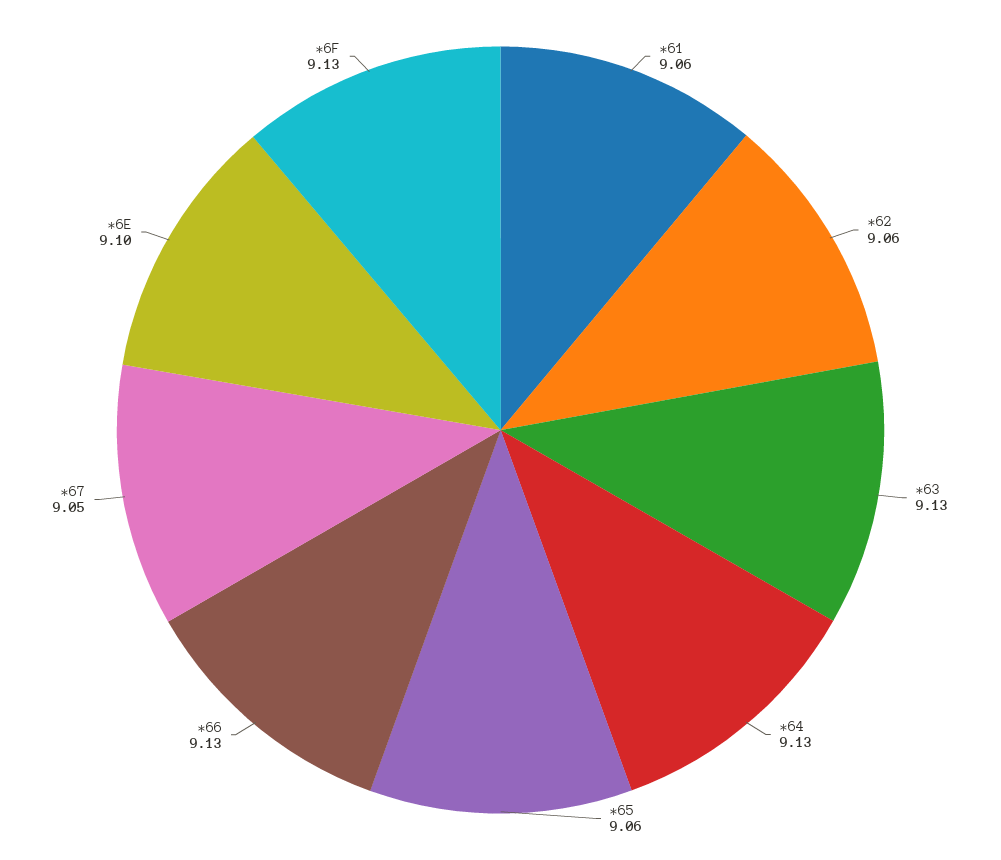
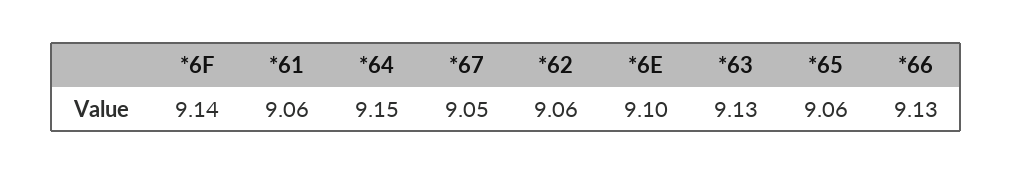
  {
    "*61": 9.06,
    "*62": 9.06,
    "*63": 9.13,
-   "*64": 9.13,
+   "*64": 9.15,
    "*65": 9.06,
    "*66": 9.13,
    "*67": 9.05,
    "*6E": 9.1,
-   "*6F": 9.13
+   "*6F": 9.14
  }

